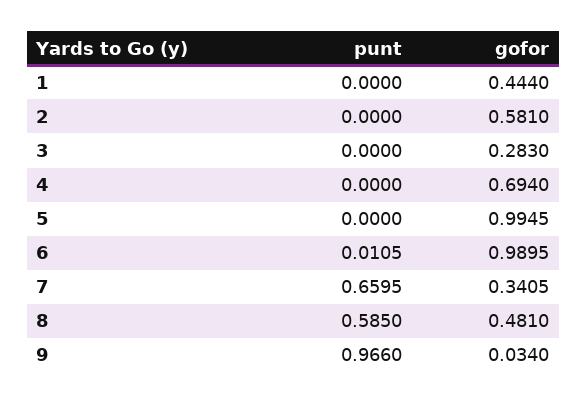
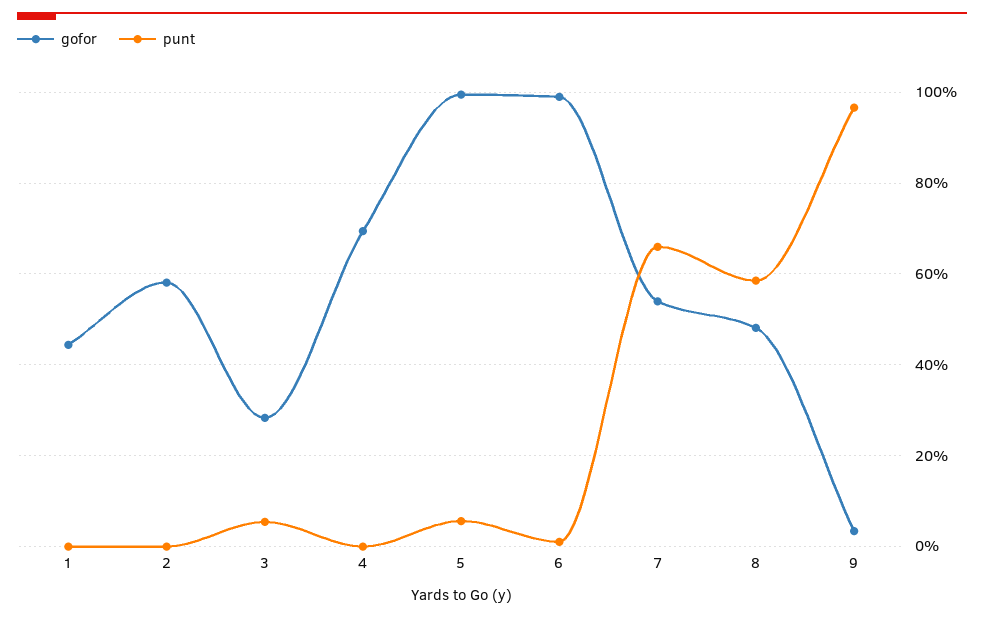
  {
    "punt": {
      "1": 0,
      "2": 0,
-     "3": 0,
+     "3": 0.06,
      "4": 0,
-     "5": 0,
+     "5": 0.06,
      "6": 0.0105,
      "7": 0.6595,
      "8": 0.585,
      "9": 0.966
    },
    "gofor": {
      "1": 0.444,
      "2": 0.581,
      "3": 0.283,
      "4": 0.694,
      "5": 0.9945,
      "6": 0.9895,
-     "7": 0.3405,
+     "7": 0.54,
      "8": 0.481,
      "9": 0.034
    }
  }

